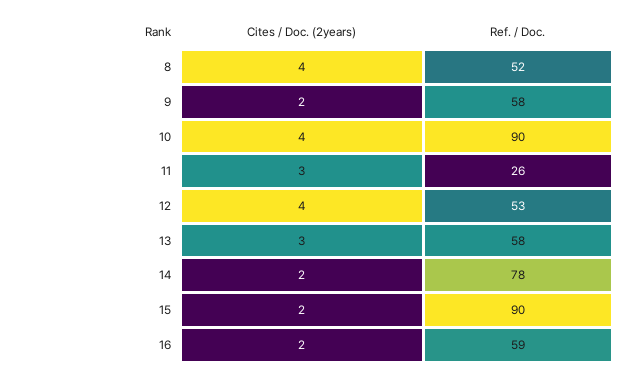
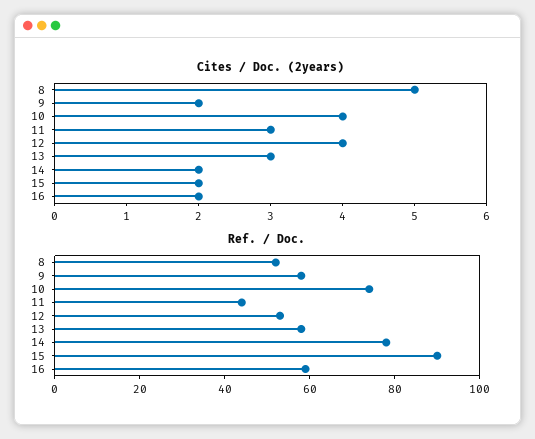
  {
    "Cites / Doc. (2years)": {
-     "8": 4,
+     "8": 5,
      "9": 2,
      "10": 4,
      "11": 3,
      "12": 4,
      "13": 3,
      "14": 2,
      "15": 2,
      "16": 2
    },
    "Ref. / Doc.": {
      "8": 52,
      "9": 58,
-     "10": 90,
+     "10": 75,
-     "11": 26,
+     "11": 45,
      "12": 53,
      "13": 58,
      "14": 78,
      "15": 90,
      "16": 59
    }
  }

